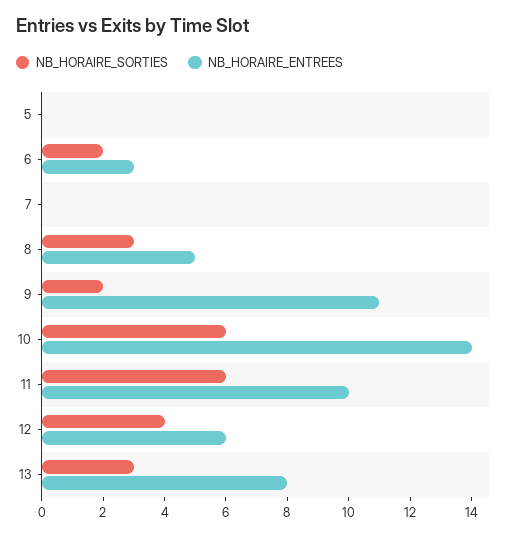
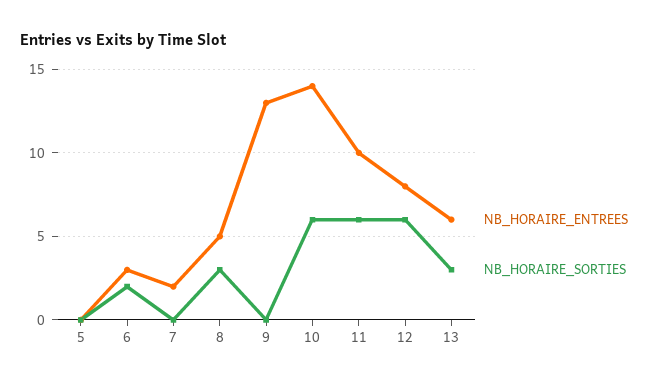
  {
    "NB_HORAIRE_SORTIES": {
      "5": 0,
      "6": 2,
      "7": 0,
      "8": 3,
-     "9": 2,
+     "9": 0,
      "10": 6,
      "11": 6,
-     "12": 4,
+     "12": 6,
      "13": 3
    },
    "NB_HORAIRE_ENTREES": {
      "5": 0,
      "6": 3,
-     "7": 0,
+     "7": 2,
      "8": 5,
-     "9": 11,
+     "9": 13,
      "10": 14,
      "11": 10,
-     "12": 6,
+     "12": 8,
-     "13": 8
+     "13": 6
    }
  }

